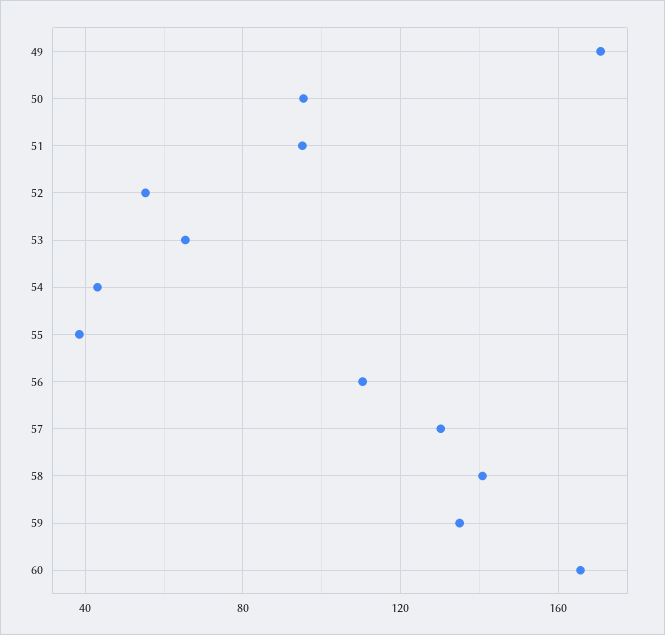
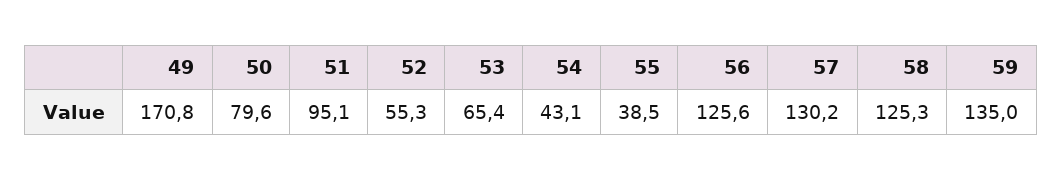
  {
    "49": 170.8,
-   "50": 95,
+   "50": 79.6,
    "51": 95.1,
    "52": 55.3,
    "53": 65.4,
    "54": 43.1,
    "55": 38.5,
-   "56": 110,
+   "56": 125.6,
    "57": 130.2,
-   "58": 140,
+   "58": 125.3,
-   "59": 135,
+   "59": 135
-   "60": 165
  }

